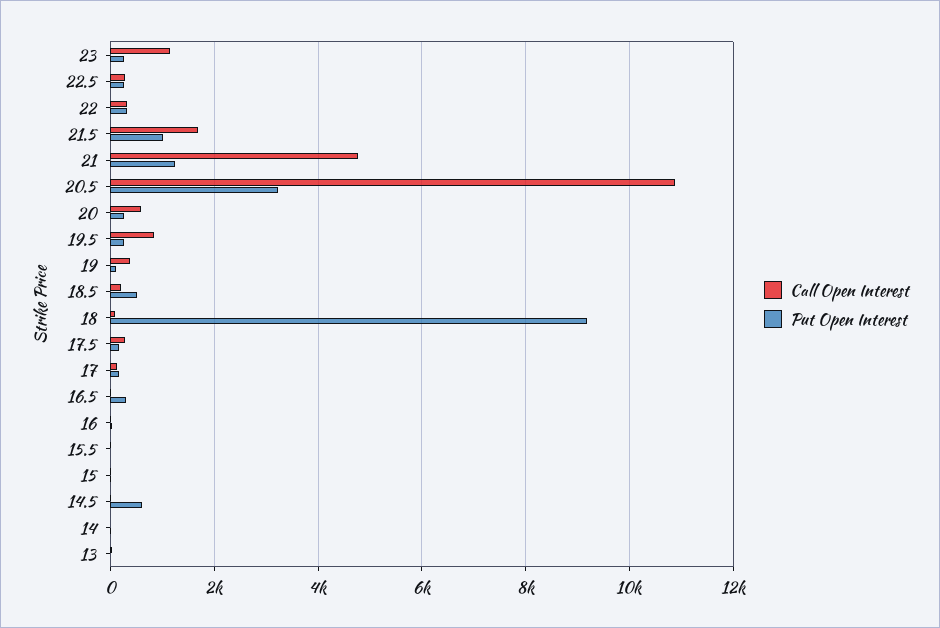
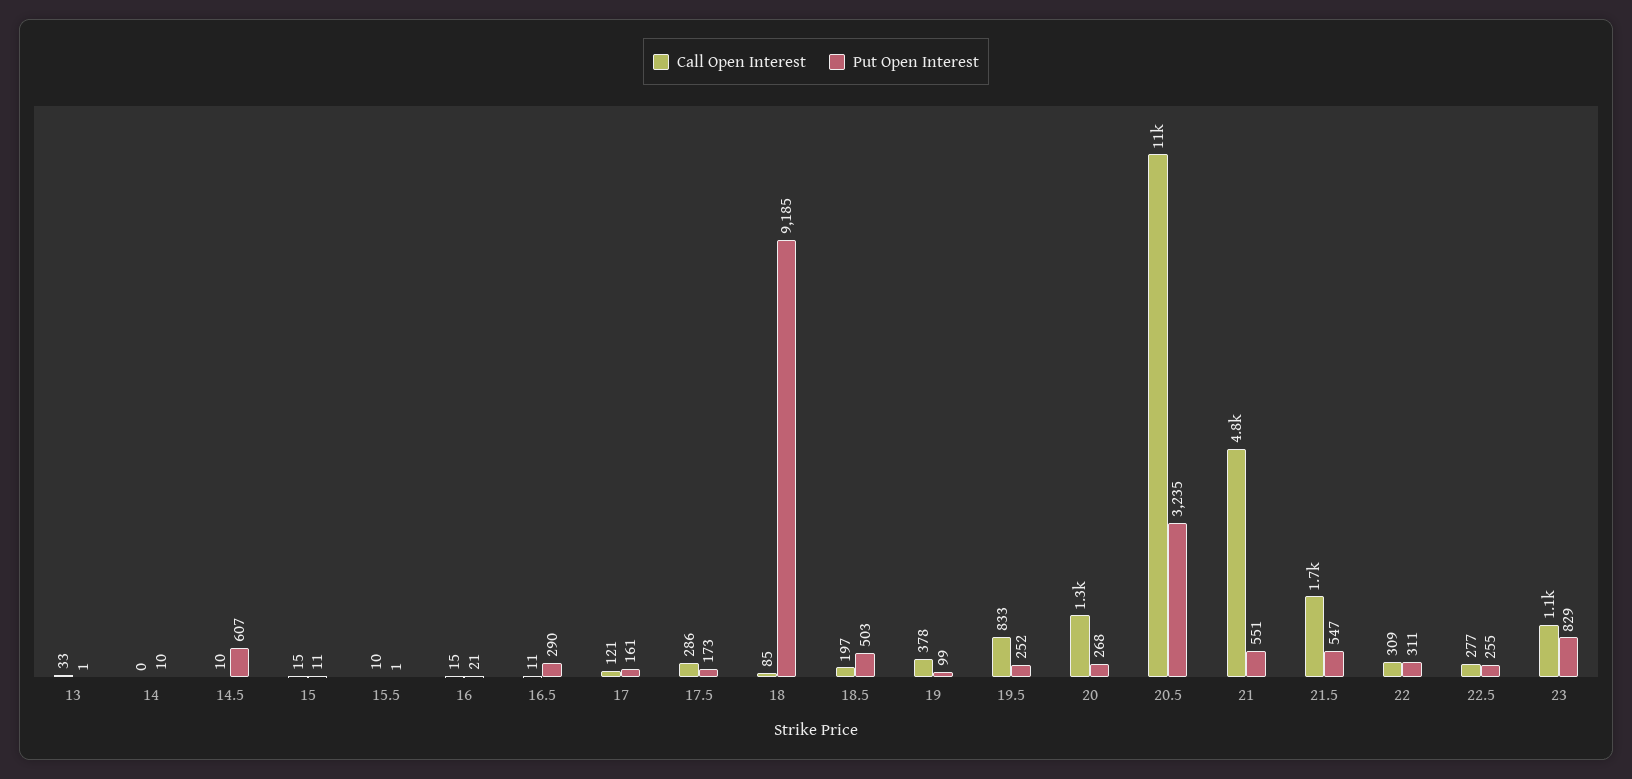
  {
    "Call Open Interest": {
      "23": 1100,
      "22.5": 277,
      "22": 309,
      "21.5": 1700,
      "21": 4800,
      "20.5": 11000,
-     "20": 600,
+     "20": 1300,
      "19.5": 833,
      "19": 378,
      "18.5": 197,
      "18": 85,
      "17.5": 286,
      "17": 121,
      "16.5": 11,
      "16": 15,
      "15.5": 10,
      "15": 15,
      "14.5": 10,
      "14": 0,
      "13": 33
    },
    "Put Open Interest": {
-     "23": 200,
+     "23": 829,
      "22.5": 255,
      "22": 311,
-     "21.5": 1000,
+     "21.5": 547,
-     "21": 1200,
+     "21": 551,
      "20.5": 3235,
      "20": 268,
      "19.5": 252,
      "19": 99,
      "18.5": 503,
      "18": 9185,
      "17.5": 173,
      "17": 161,
      "16.5": 290,
      "16": 21,
      "15.5": 1,
      "15": 11,
      "14.5": 607,
      "14": 10,
      "13": 1
    }
  }

